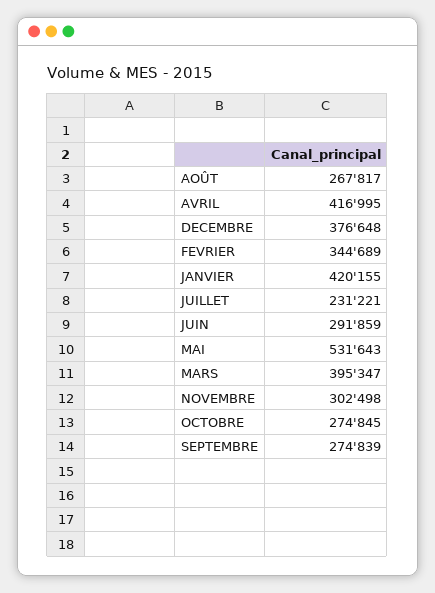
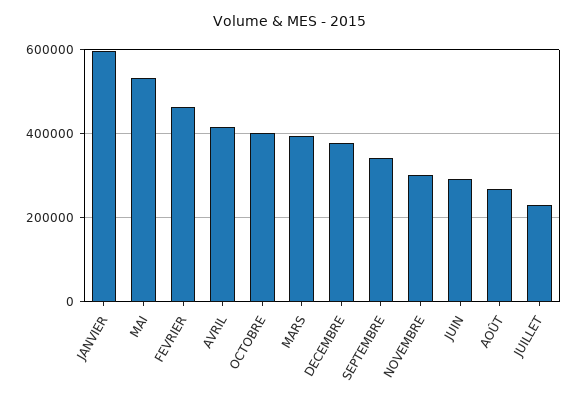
  {
    "AOÛT": 267817,
    "AVRIL": 416995,
    "DECEMBRE": 376648,
-   "FEVRIER": 344689,
+   "FEVRIER": 460000,
-   "JANVIER": 420155,
+   "JANVIER": 600000,
    "JUILLET": 231221,
    "JUIN": 291859,
    "MAI": 531643,
    "MARS": 395347,
    "NOVEMBRE": 302498,
-   "OCTOBRE": 274845,
+   "OCTOBRE": 400000,
-   "SEPTEMBRE": 274839
+   "SEPTEMBRE": 340000
  }

